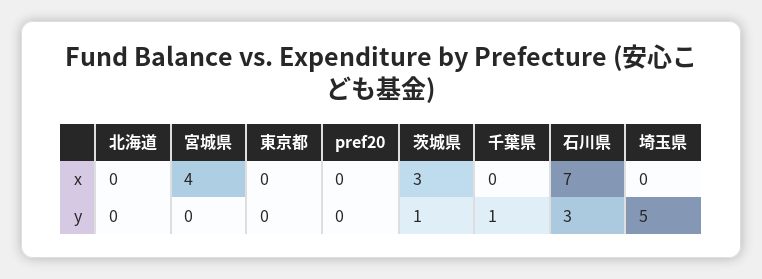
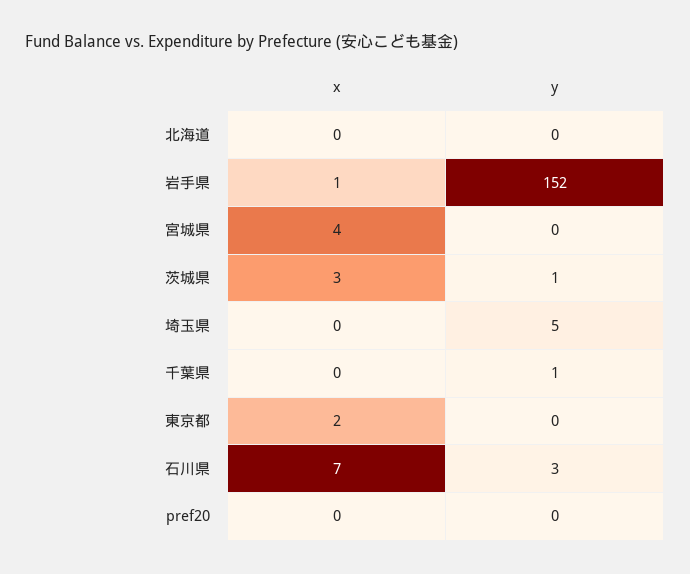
  {
    "北海道": {
      "x": 0,
      "y": 0
    },
    "宮城県": {
      "x": 4,
      "y": 0
    },
    "東京都": {
-     "x": 0,
+     "x": 2,
      "y": 0
    },
    "pref20": {
      "x": 0,
      "y": 0
    },
    "茨城県": {
      "x": 3,
      "y": 1
    },
    "千葉県": {
      "x": 0,
      "y": 1
    },
    "石川県": {
      "x": 7,
      "y": 3
    },
    "埼玉県": {
      "x": 0,
      "y": 5
-   }
+   },
+   "岩手県": {
+     "x": 1,
+     "y": 152
+   }
  }

